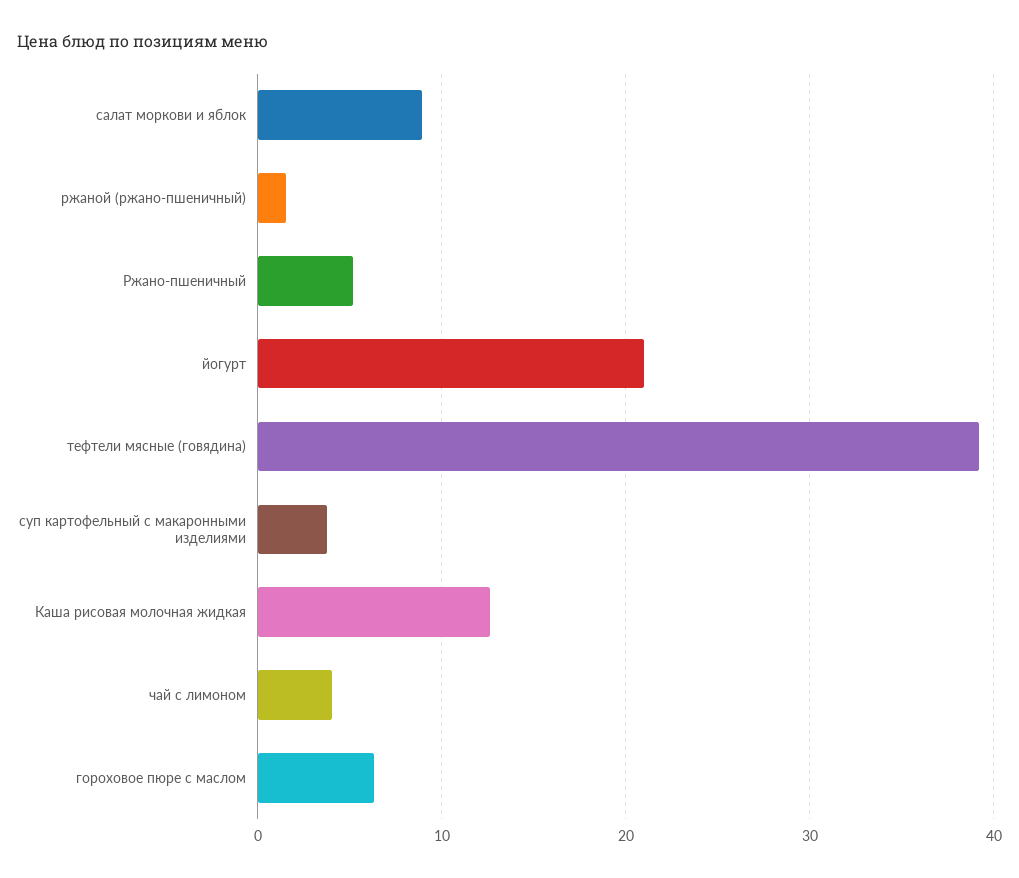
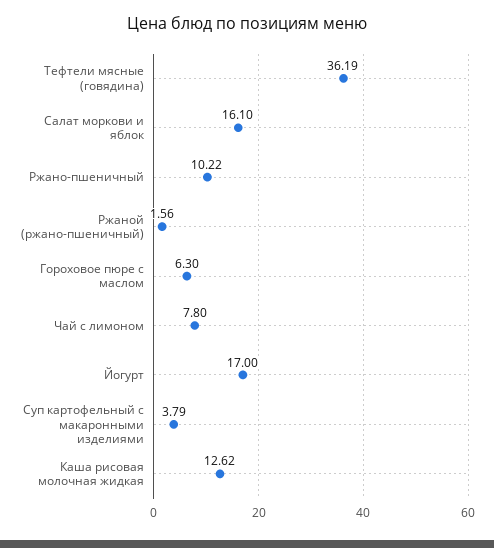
  {
-   "салат моркови и яблок": 9,
+   "салат моркови и яблок": 16.1,
    "ржаной (ржано-пшеничный)": 1.56,
-   "Ржано-пшеничный": 5,
+   "Ржано-пшеничный": 10.22,
-   "йогурт": 21,
+   "йогурт": 17,
-   "тефтели мясные (говядина)": 39,
+   "тефтели мясные (говядина)": 36.19,
    "суп картофельный с макаронными изделиями": 3.79,
    "Каша рисовая молочная жидкая": 12.62,
-   "чай с лимоном": 4,
+   "чай с лимоном": 7.8,
    "гороховое пюре с маслом": 6.3
  }

